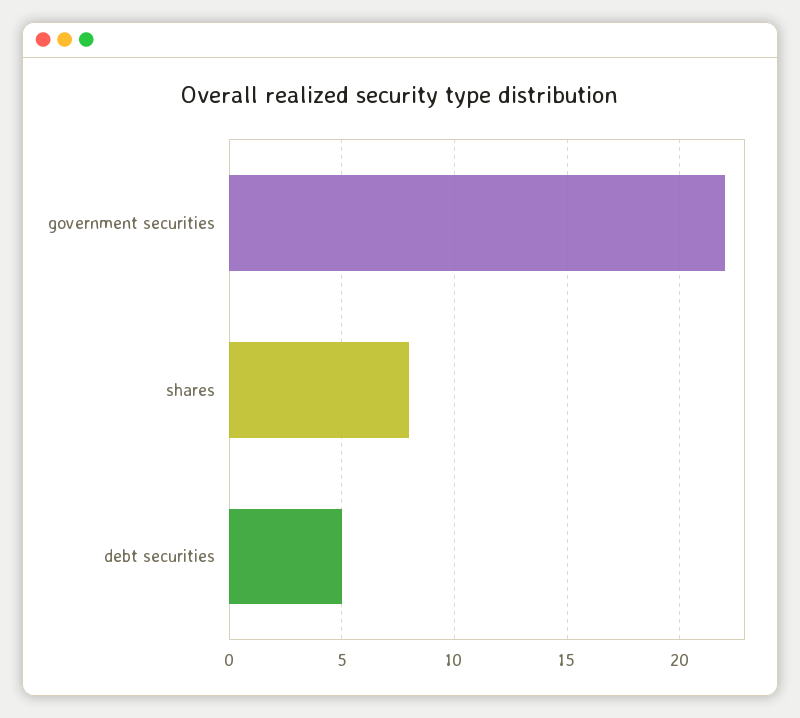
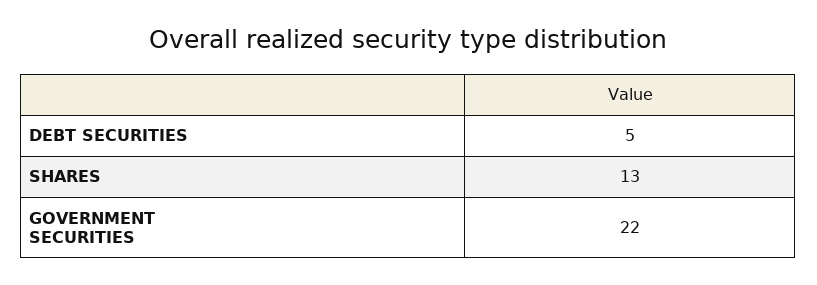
  {
    "government securities": 22,
-   "shares": 8,
+   "shares": 13,
    "debt securities": 5
  }

